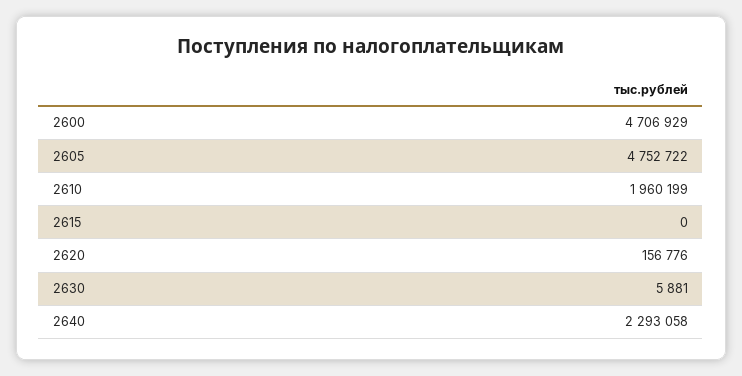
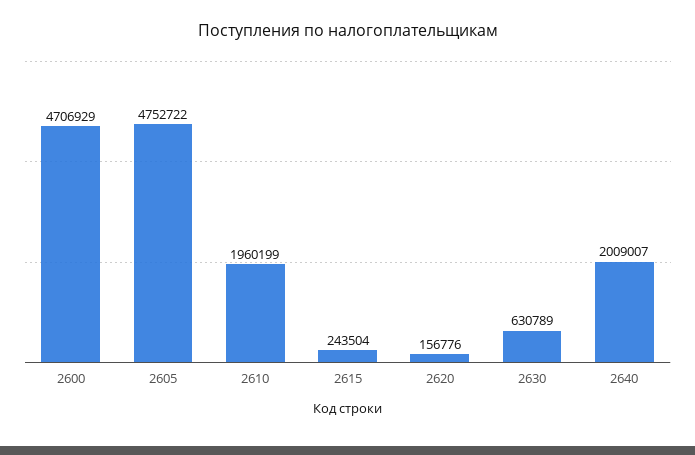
  {
    "2600": 4706929,
    "2605": 4752722,
    "2610": 1960199,
-   "2615": 0,
+   "2615": 243504,
    "2620": 156776,
-   "2630": 5881,
+   "2630": 630789,
-   "2640": 2293058
+   "2640": 2009007
  }

